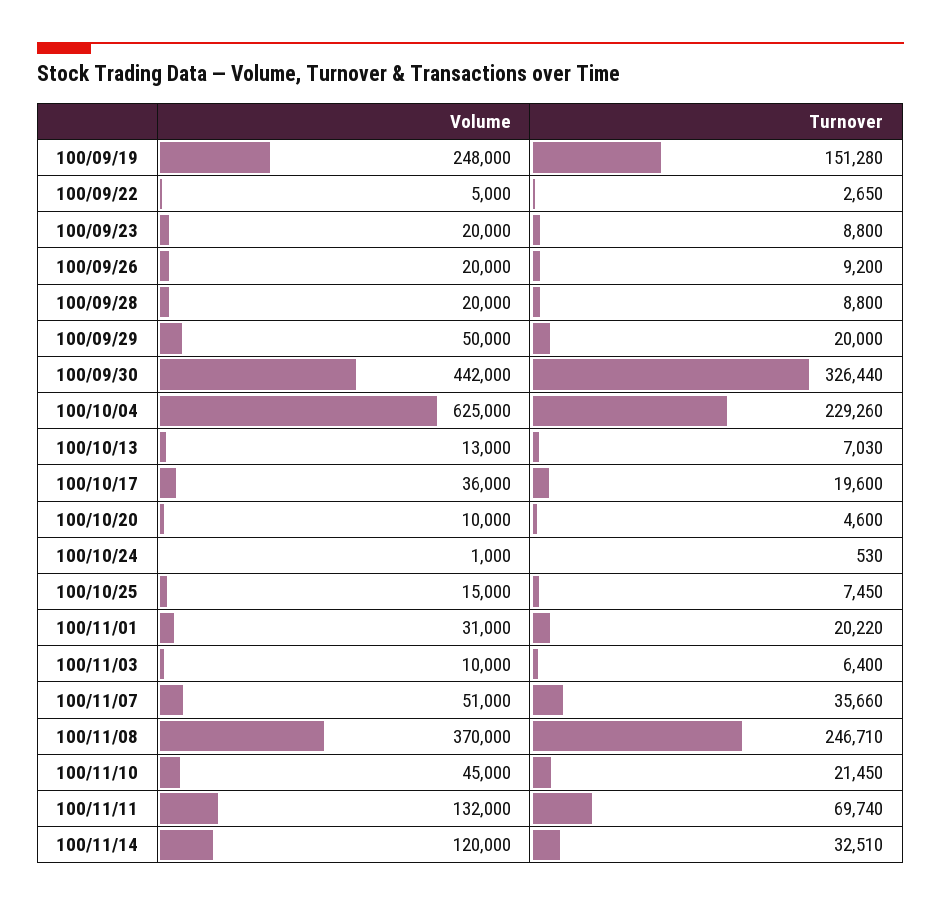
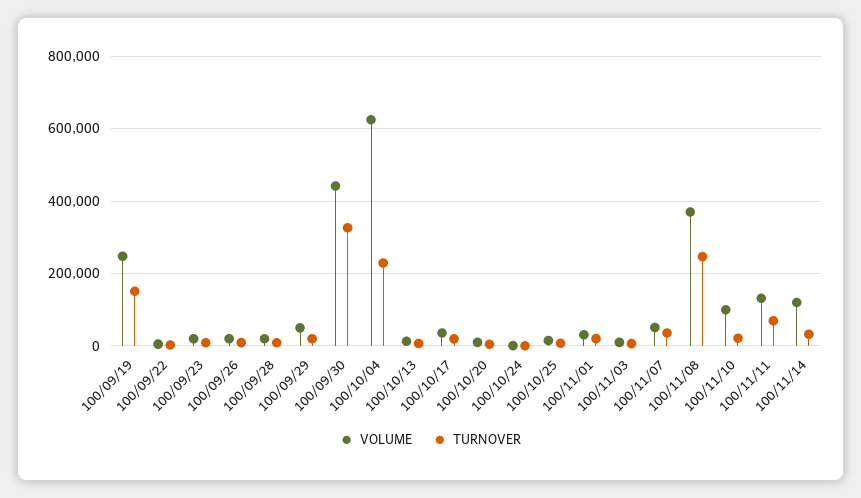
  {
    "Volume": {
      "100/09/19": 248000,
      "100/09/22": 5000,
      "100/09/23": 20000,
      "100/09/26": 20000,
      "100/09/28": 20000,
      "100/09/29": 50000,
      "100/09/30": 442000,
      "100/10/04": 625000,
      "100/10/13": 13000,
      "100/10/17": 36000,
      "100/10/20": 10000,
      "100/10/24": 1000,
      "100/10/25": 15000,
      "100/11/01": 31000,
      "100/11/03": 10000,
      "100/11/07": 51000,
      "100/11/08": 370000,
-     "100/11/10": 45000,
+     "100/11/10": 100000,
      "100/11/11": 132000,
      "100/11/14": 120000
    },
    "Turnover": {
      "100/09/19": 151280,
      "100/09/22": 2650,
      "100/09/23": 8800,
      "100/09/26": 9200,
      "100/09/28": 8800,
      "100/09/29": 20000,
      "100/09/30": 326440,
      "100/10/04": 229260,
      "100/10/13": 7030,
      "100/10/17": 19600,
      "100/10/20": 4600,
      "100/10/24": 530,
      "100/10/25": 7450,
      "100/11/01": 20220,
      "100/11/03": 6400,
      "100/11/07": 35660,
      "100/11/08": 246710,
      "100/11/10": 21450,
      "100/11/11": 69740,
      "100/11/14": 32510
    }
  }

